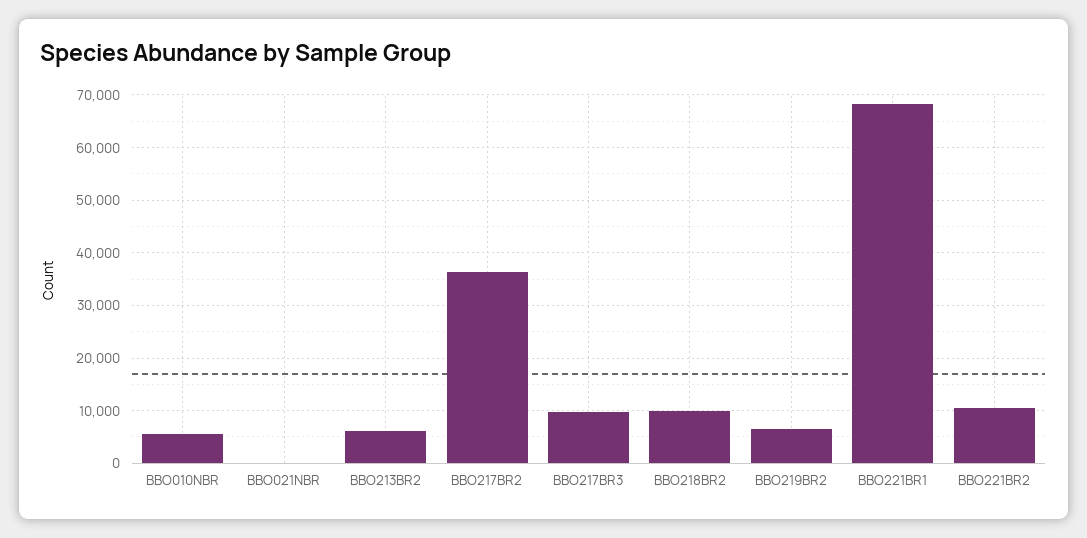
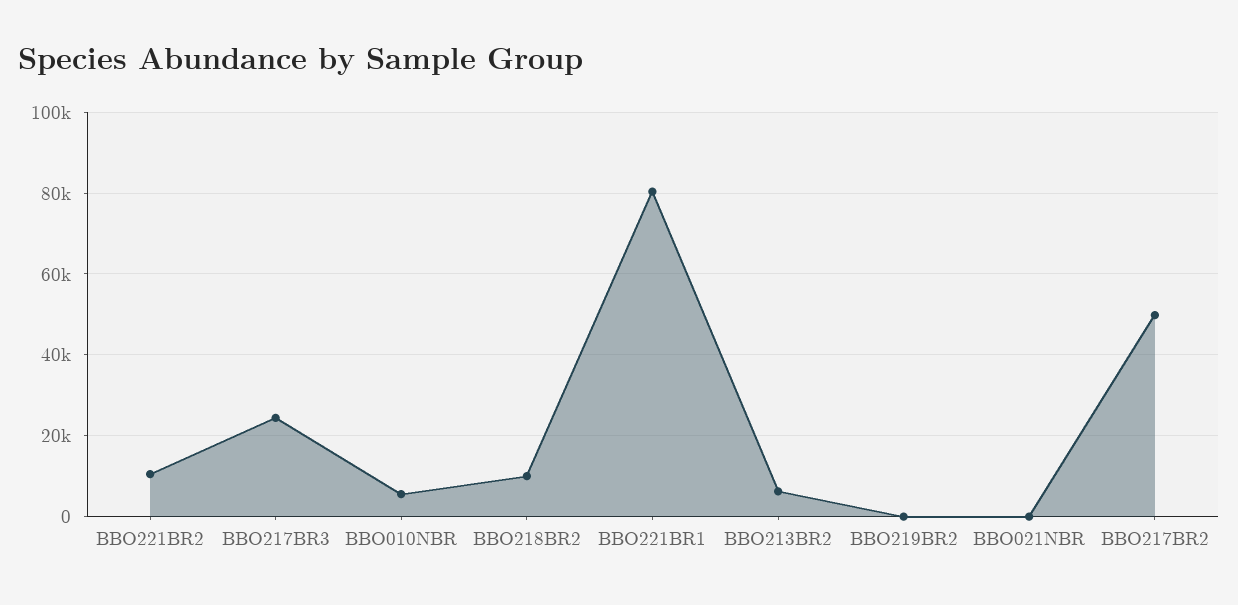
  {
    "BBO010NBR": 6000,
    "BBO021NBR": 0,
    "BBO213BR2": 6000,
-   "BBO217BR2": 36000,
+   "BBO217BR2": 50000,
-   "BBO217BR3": 10000,
+   "BBO217BR3": 24000,
    "BBO218BR2": 10000,
-   "BBO219BR2": 6000,
+   "BBO219BR2": 0,
-   "BBO221BR1": 68000,
+   "BBO221BR1": 80000,
    "BBO221BR2": 10000
  }

